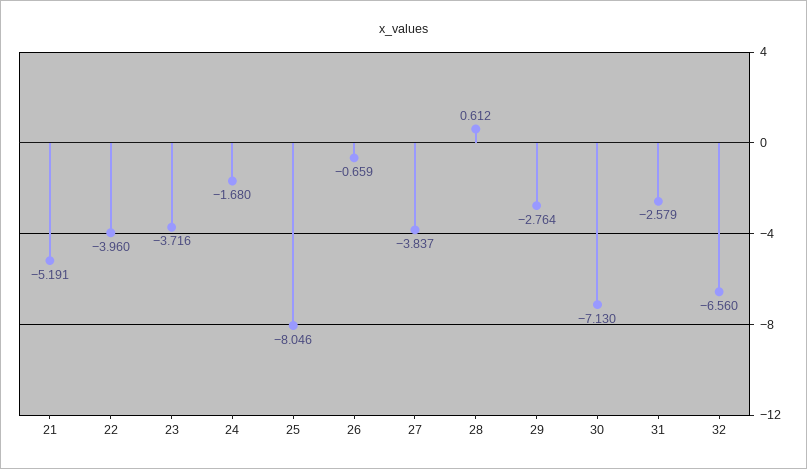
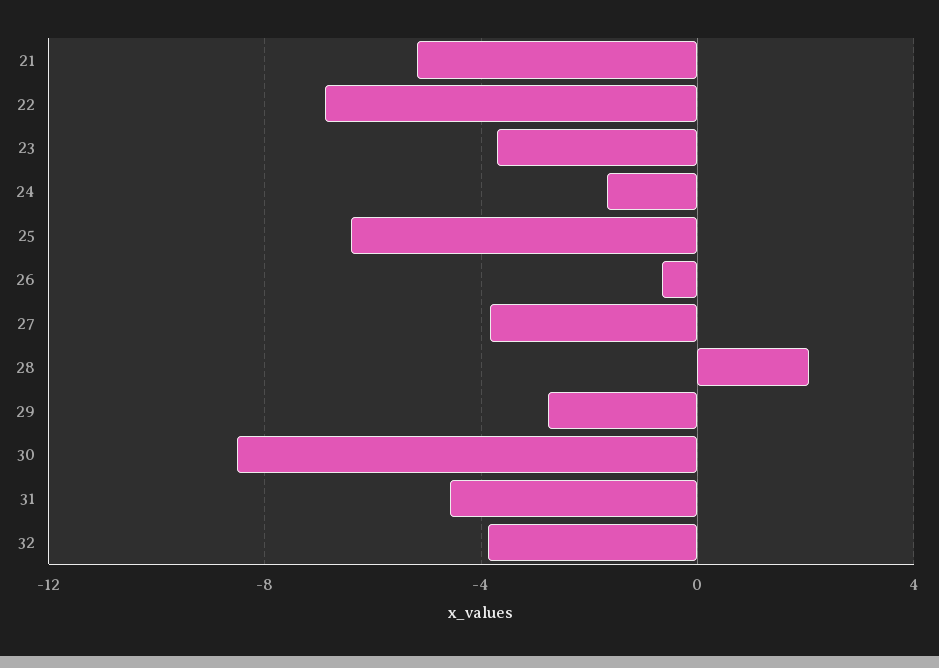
  {
    "21": -5.191,
-   "22": -3.96,
+   "22": -7,
    "23": -3.716,
    "24": -1.68,
-   "25": -8.046,
+   "25": -6.5,
    "26": -0.659,
    "27": -3.837,
-   "28": 0.612,
+   "28": 2,
    "29": -2.764,
-   "30": -7.13,
+   "30": -8.5,
-   "31": -2.579,
+   "31": -4.5,
-   "32": -6.56
+   "32": -4
  }

